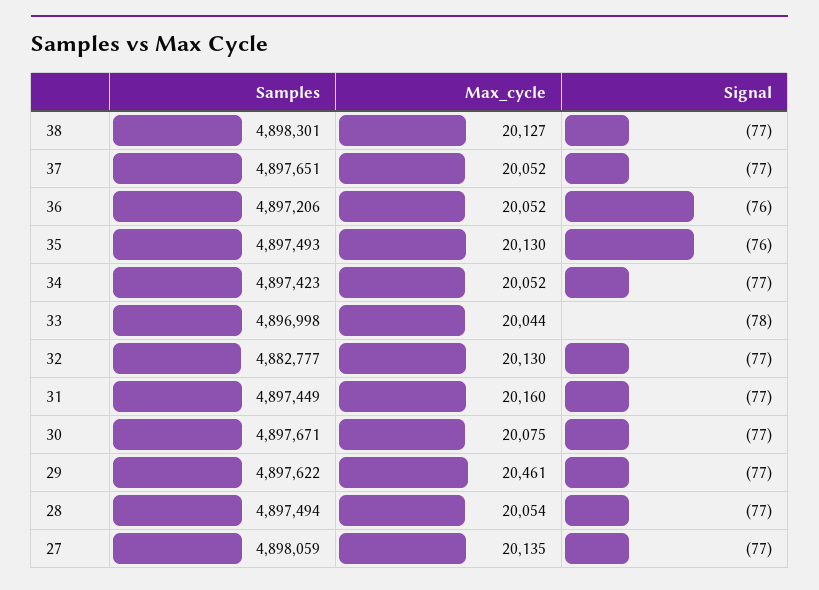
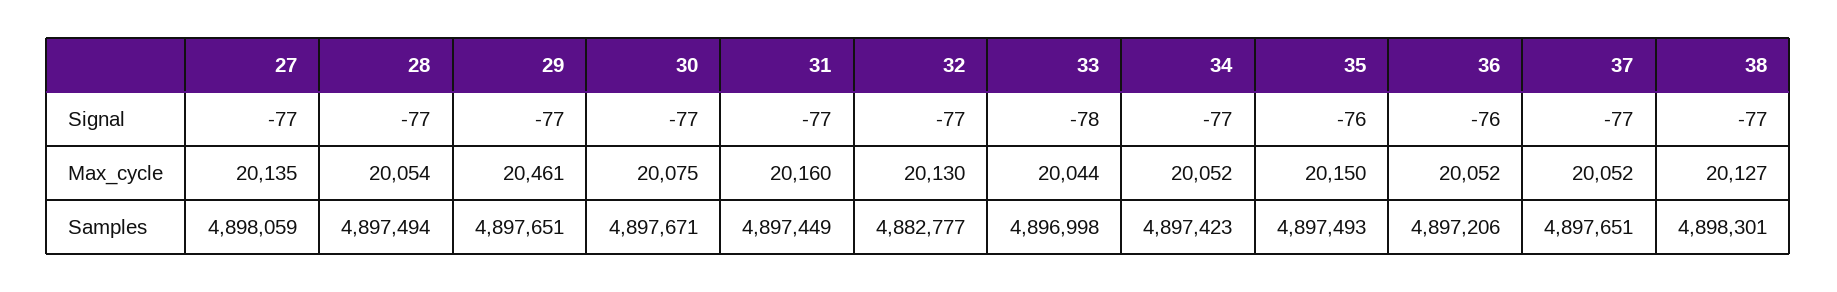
  {
    "Samples": {
      "38": 4898301,
      "37": 4897651,
      "36": 4897206,
      "35": 4897493,
      "34": 4897423,
      "33": 4896998,
      "32": 4882777,
      "31": 4897449,
      "30": 4897671,
-     "29": 4897622,
+     "29": 4897651,
      "28": 4897494,
      "27": 4898059
    },
    "Max_cycle": {
      "38": 20127,
      "37": 20052,
      "36": 20052,
-     "35": 20130,
+     "35": 20150,
      "34": 20052,
      "33": 20044,
      "32": 20130,
      "31": 20160,
      "30": 20075,
      "29": 20461,
      "28": 20054,
      "27": 20135
    },
    "Signal": {
      "38": -77,
      "37": -77,
      "36": -76,
      "35": -76,
      "34": -77,
      "33": -78,
      "32": -77,
      "31": -77,
      "30": -77,
      "29": -77,
      "28": -77,
      "27": -77
    }
  }

